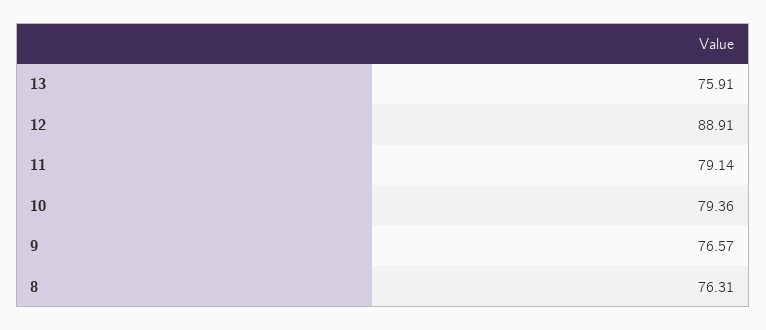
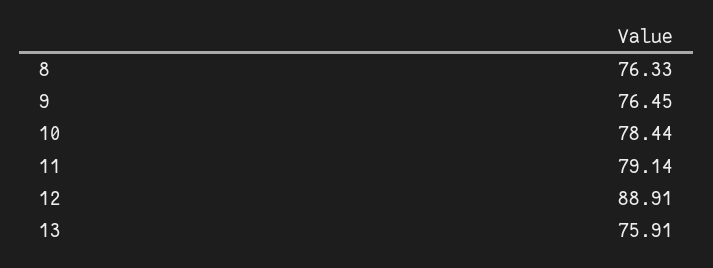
  {
    "13": 75.91,
    "12": 88.91,
    "11": 79.14,
-   "10": 79.36,
+   "10": 78.44,
-   "9": 76.57,
+   "9": 76.45,
-   "8": 76.31
+   "8": 76.33
  }

